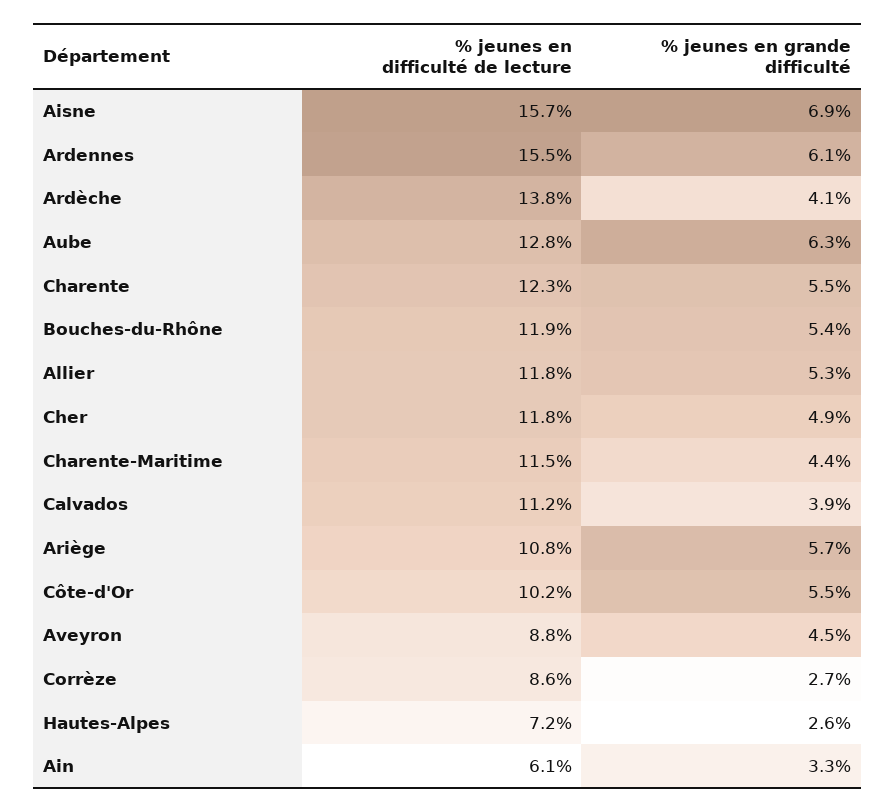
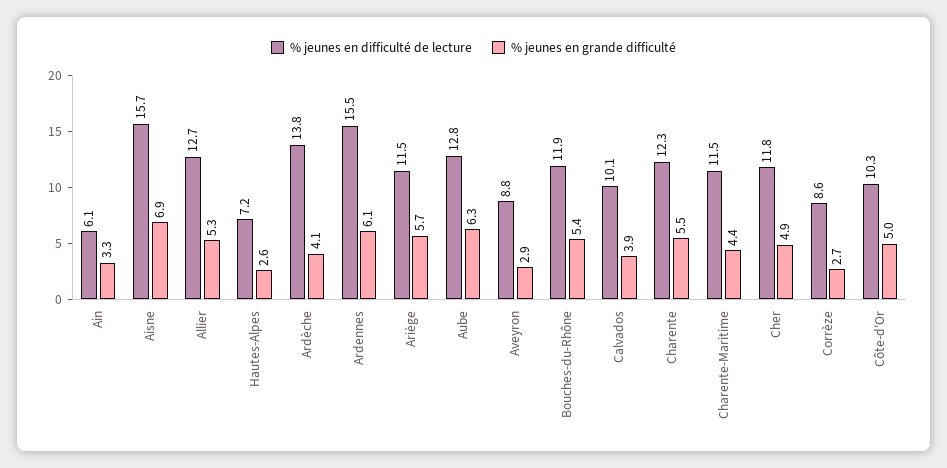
  {
    "% jeunes en difficulté de lecture": {
      "Aisne": 15.7,
      "Ardennes": 15.5,
      "Ardèche": 13.8,
      "Aube": 12.8,
      "Charente": 12.3,
      "Bouches-du-Rhône": 11.9,
-     "Allier": 11.8,
+     "Allier": 12.7,
      "Cher": 11.8,
      "Charente-Maritime": 11.5,
-     "Calvados": 11.2,
+     "Calvados": 10.1,
-     "Ariège": 10.8,
+     "Ariège": 11.5,
-     "Côte-d'Or": 10.2,
+     "Côte-d'Or": 10.3,
      "Aveyron": 8.8,
      "Corrèze": 8.6,
      "Hautes-Alpes": 7.2,
      "Ain": 6.1
    },
    "% jeunes en grande difficulté": {
      "Aisne": 6.9,
      "Ardennes": 6.1,
      "Ardèche": 4.1,
      "Aube": 6.3,
      "Charente": 5.5,
      "Bouches-du-Rhône": 5.4,
      "Allier": 5.3,
      "Cher": 4.9,
      "Charente-Maritime": 4.4,
      "Calvados": 3.9,
      "Ariège": 5.7,
-     "Côte-d'Or": 5.5,
+     "Côte-d'Or": 5,
-     "Aveyron": 4.5,
+     "Aveyron": 2.9,
      "Corrèze": 2.7,
      "Hautes-Alpes": 2.6,
      "Ain": 3.3
    }
  }

